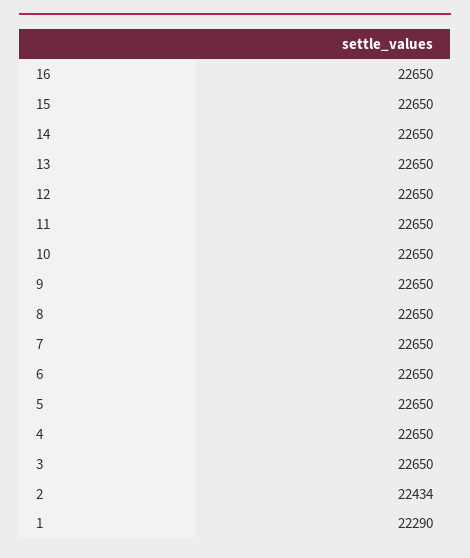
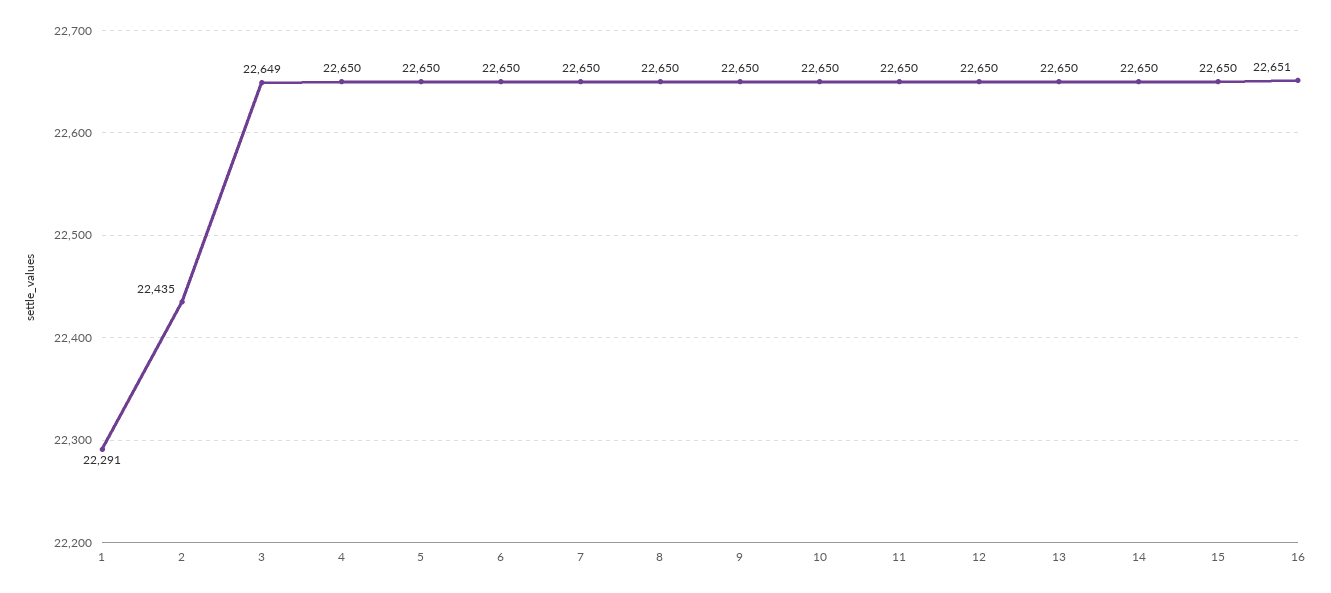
  {
-   "16": 22650,
+   "16": 22651,
    "15": 22650,
    "14": 22650,
    "13": 22650,
    "12": 22650,
    "11": 22650,
    "10": 22650,
    "9": 22650,
    "8": 22650,
    "7": 22650,
    "6": 22650,
    "5": 22650,
    "4": 22650,
-   "3": 22650,
+   "3": 22649,
-   "2": 22434,
+   "2": 22435,
-   "1": 22290
+   "1": 22291
  }

